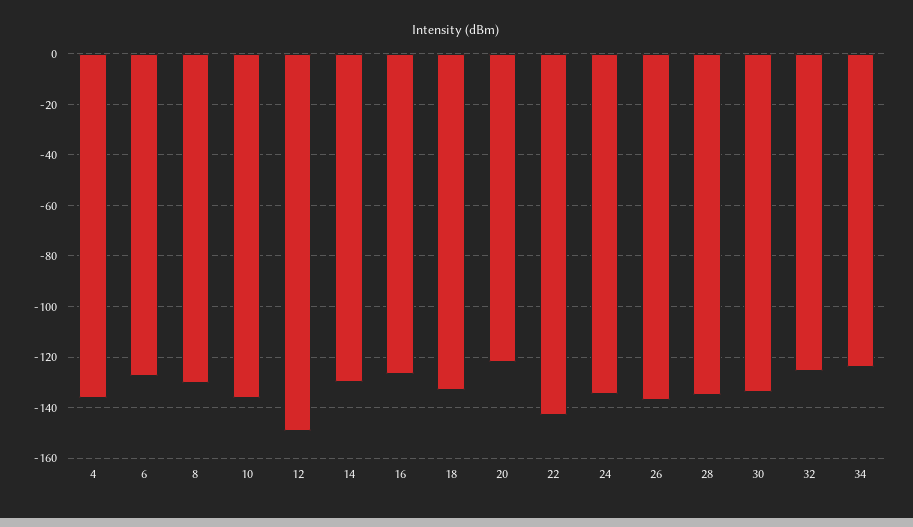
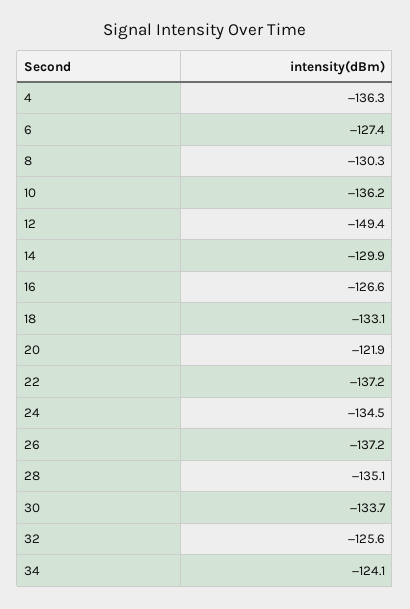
  {
    "4": -136.3,
    "6": -127.4,
    "8": -130.3,
    "10": -136.2,
    "12": -149.4,
    "14": -129.9,
    "16": -126.6,
    "18": -133.1,
    "20": -121.9,
-   "22": -142.5,
+   "22": -137.2,
    "24": -134.5,
    "26": -137.2,
    "28": -135.1,
    "30": -133.7,
    "32": -125.6,
    "34": -124.1
  }

